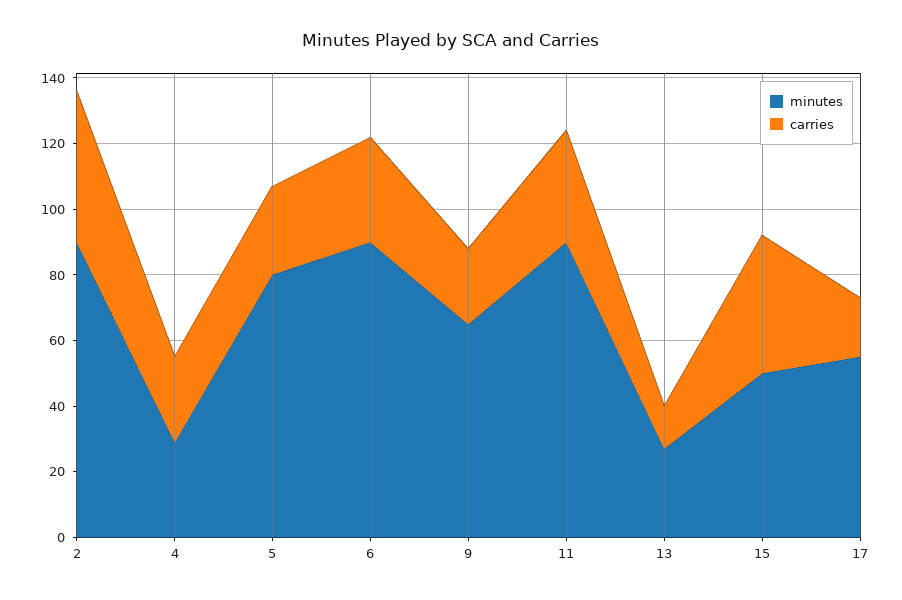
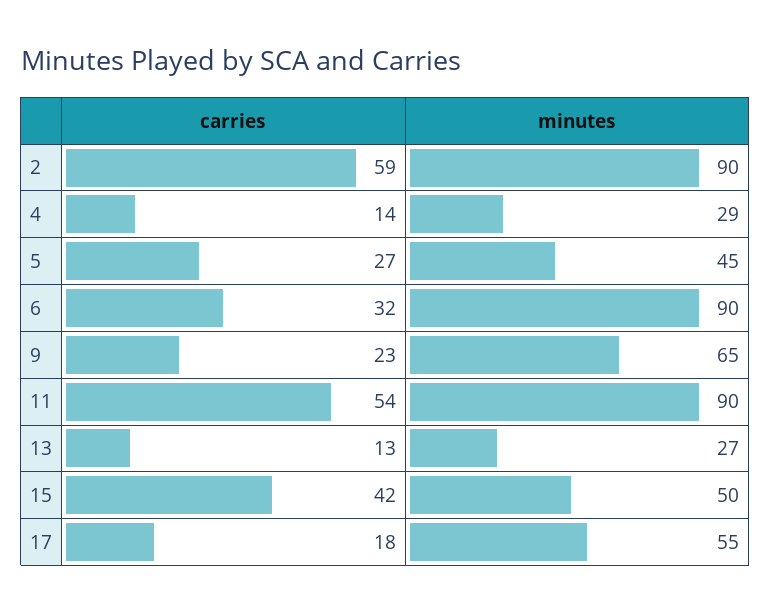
  {
    "minutes": {
      "2": 90,
      "4": 29,
-     "5": 80,
+     "5": 45,
      "6": 90,
      "9": 65,
      "11": 90,
      "13": 27,
      "15": 50,
      "17": 55
    },
    "carries": {
-     "2": 45,
+     "2": 59,
-     "4": 25,
+     "4": 14,
      "5": 27,
      "6": 32,
      "9": 23,
-     "11": 35,
+     "11": 54,
      "13": 13,
      "15": 42,
      "17": 18
    }
  }

